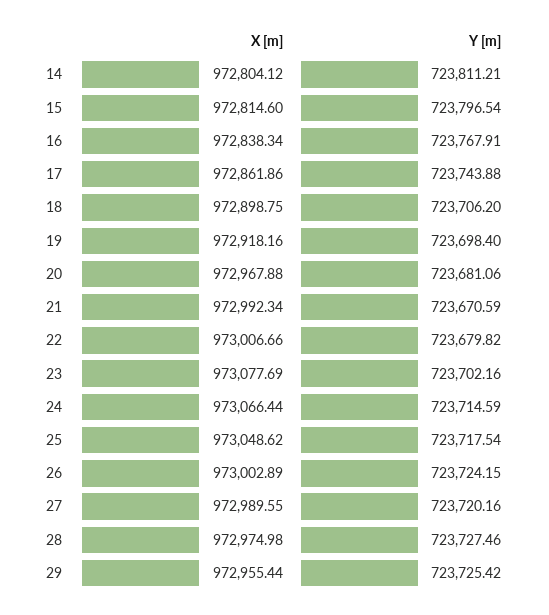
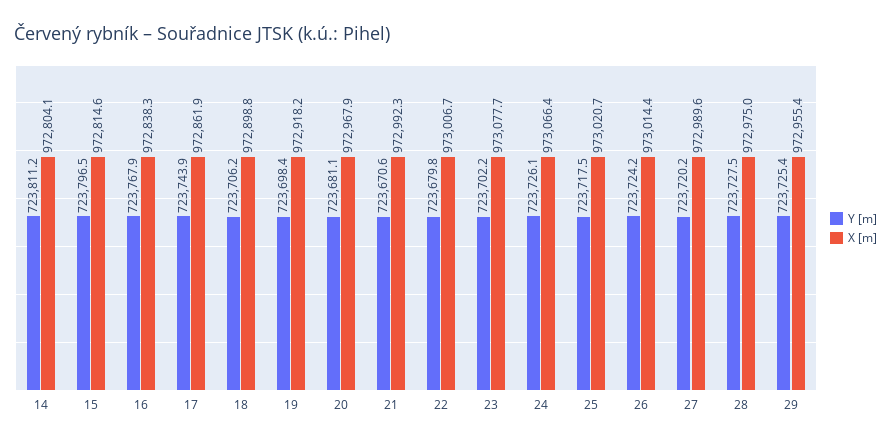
  {
    "X [m]": {
      "14": 972804.12,
      "15": 972814.6,
      "16": 972838.34,
      "17": 972861.86,
      "18": 972898.75,
      "19": 972918.16,
      "20": 972967.88,
      "21": 972992.34,
      "22": 973006.66,
      "23": 973077.69,
      "24": 973066.44,
-     "25": 973048.62,
+     "25": 973020.7,
-     "26": 973002.89,
+     "26": 973014.4,
      "27": 972989.55,
      "28": 972974.98,
      "29": 972955.44
    },
    "Y [m]": {
      "14": 723811.21,
      "15": 723796.54,
      "16": 723767.91,
      "17": 723743.88,
      "18": 723706.2,
      "19": 723698.4,
      "20": 723681.06,
      "21": 723670.59,
      "22": 723679.82,
      "23": 723702.16,
-     "24": 723714.59,
+     "24": 723726.1,
      "25": 723717.54,
      "26": 723724.15,
      "27": 723720.16,
      "28": 723727.46,
      "29": 723725.42
    }
  }

